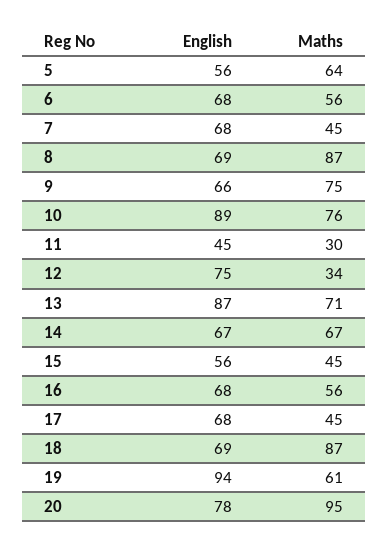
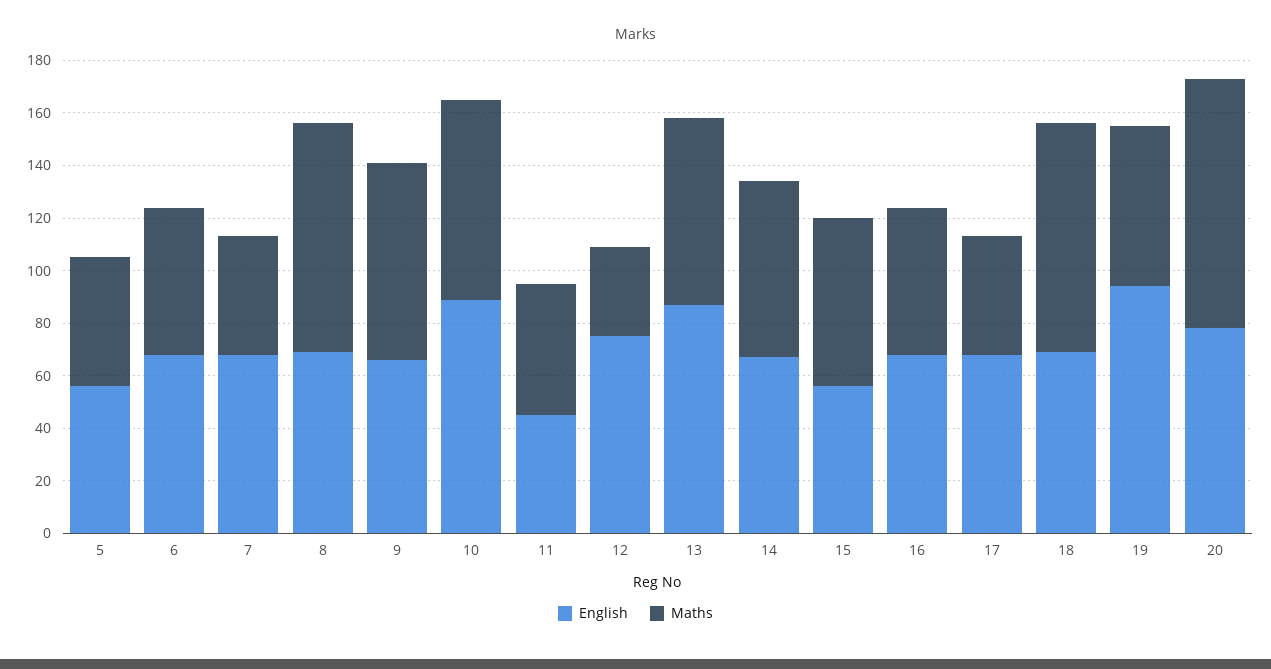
  {
    "English": {
      "5": 56,
      "6": 68,
      "7": 68,
      "8": 69,
      "9": 66,
      "10": 89,
      "11": 45,
      "12": 75,
      "13": 87,
      "14": 67,
      "15": 56,
      "16": 68,
      "17": 68,
      "18": 69,
      "19": 94,
      "20": 78
    },
    "Maths": {
-     "5": 64,
+     "5": 50,
      "6": 56,
      "7": 45,
      "8": 87,
      "9": 75,
      "10": 76,
-     "11": 30,
+     "11": 50,
      "12": 34,
      "13": 71,
      "14": 67,
-     "15": 45,
+     "15": 65,
      "16": 56,
      "17": 45,
      "18": 87,
      "19": 61,
      "20": 95
    }
  }

